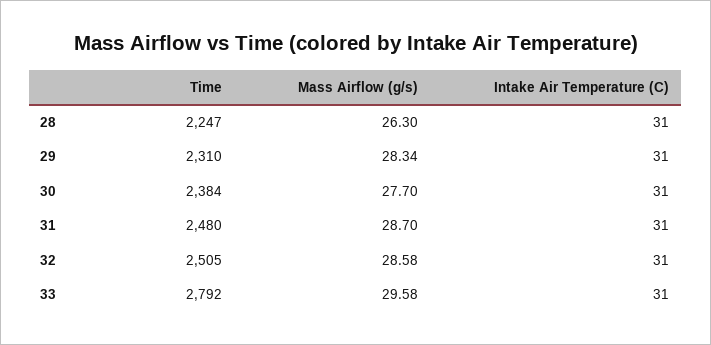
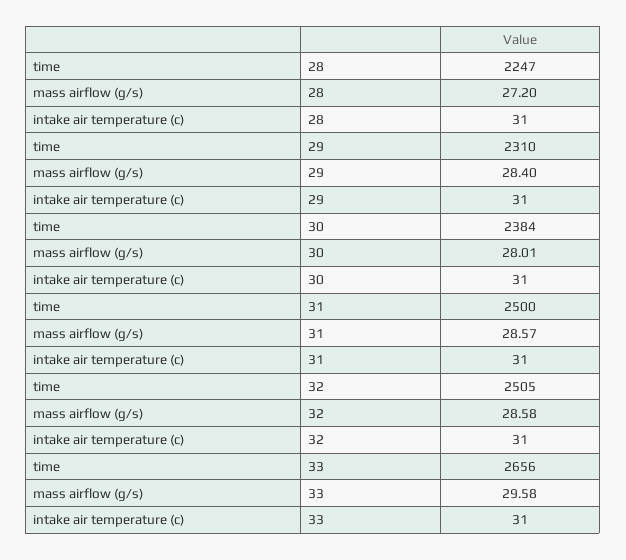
  {
    "Time": {
      "28": 2247,
      "29": 2310,
      "30": 2384,
-     "31": 2480,
+     "31": 2500,
      "32": 2505,
-     "33": 2792
+     "33": 2656
    },
    "Mass Airflow (g/s)": {
-     "28": 26.3,
+     "28": 27.2,
-     "29": 28.34,
+     "29": 28.4,
-     "30": 27.7,
+     "30": 28.01,
-     "31": 28.7,
+     "31": 28.57,
      "32": 28.58,
      "33": 29.58
    },
    "Intake Air Temperature (C)": {
      "28": 31,
      "29": 31,
      "30": 31,
      "31": 31,
      "32": 31,
      "33": 31
    }
  }

